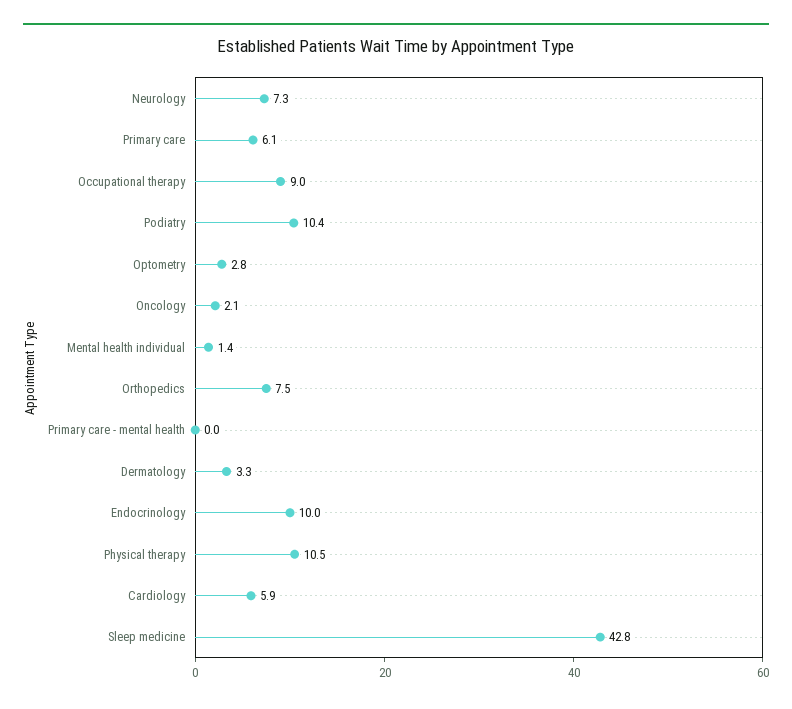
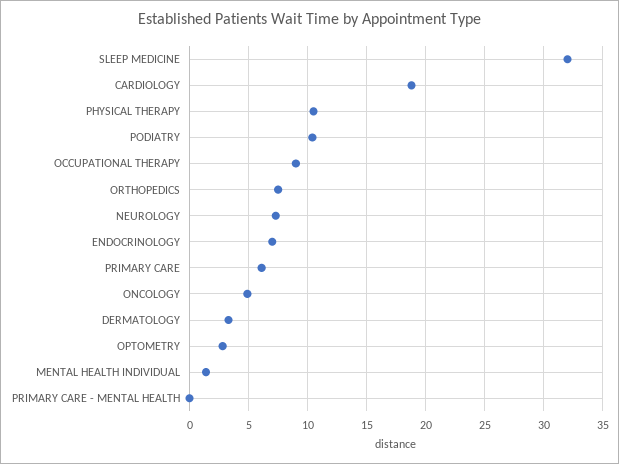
  {
    "Neurology": 7.3,
    "Primary care": 6.1,
    "Occupational therapy": 9,
    "Podiatry": 10.4,
    "Optometry": 2.8,
-   "Oncology": 2.1,
+   "Oncology": 5,
    "Mental health individual": 1.4,
    "Orthopedics": 7.5,
    "Primary care - mental health": 0,
    "Dermatology": 3.3,
-   "Endocrinology": 10,
+   "Endocrinology": 7,
    "Physical therapy": 10.5,
-   "Cardiology": 5.9,
+   "Cardiology": 19,
-   "Sleep medicine": 42.8
+   "Sleep medicine": 32
  }

